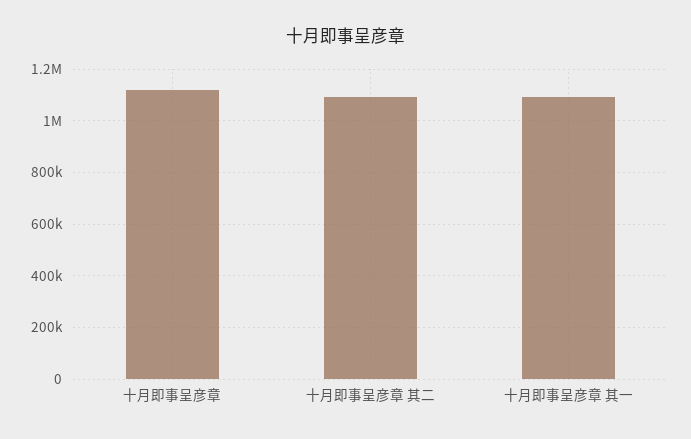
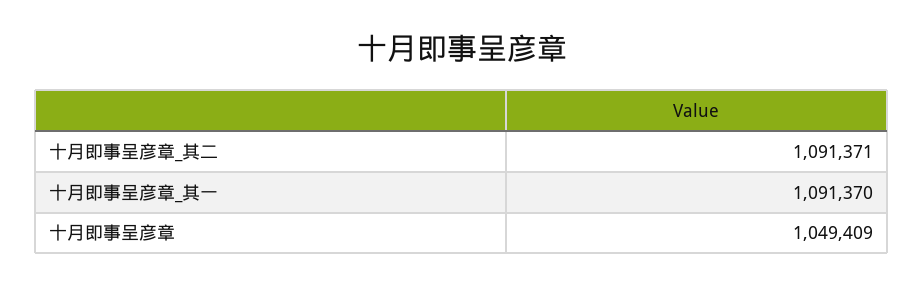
  {
-   "十月即事呈彦章": 1125000,
+   "十月即事呈彦章": 1049409,
    "十月即事呈彦章 其二": 1091371,
    "十月即事呈彦章 其一": 1091370
  }

